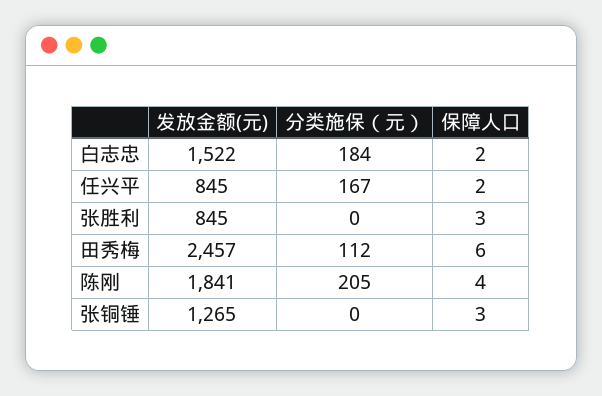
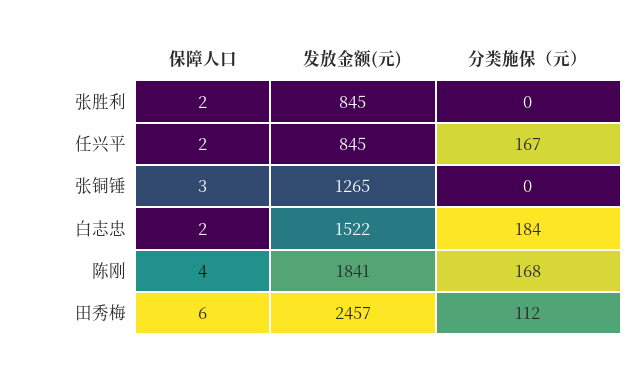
  {
    "发放金额(元)": {
      "白志忠": 1522,
      "任兴平": 845,
      "张胜利": 845,
      "田秀梅": 2457,
      "陈刚": 1841,
      "张铜锤": 1265
    },
    "分类施保（元）": {
      "白志忠": 184,
      "任兴平": 167,
      "张胜利": 0,
      "田秀梅": 112,
-     "陈刚": 205,
+     "陈刚": 168,
      "张铜锤": 0
    },
    "保障人口": {
      "白志忠": 2,
      "任兴平": 2,
-     "张胜利": 3,
+     "张胜利": 2,
      "田秀梅": 6,
      "陈刚": 4,
      "张铜锤": 3
    }
  }

